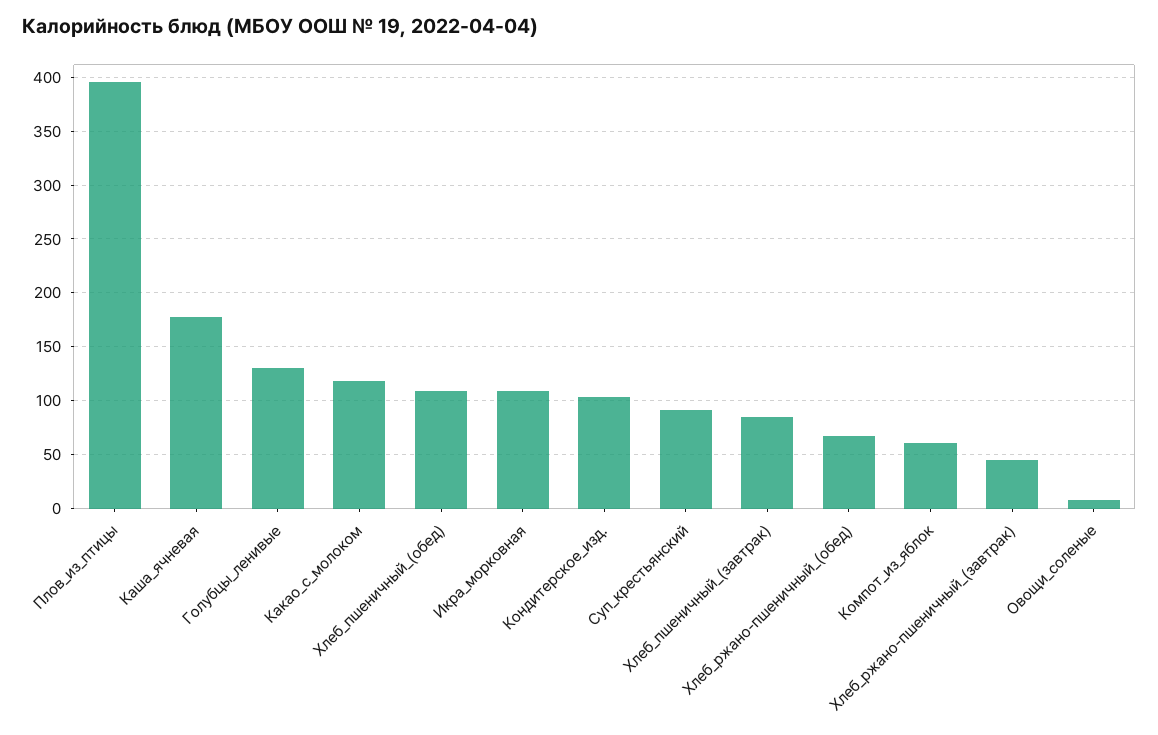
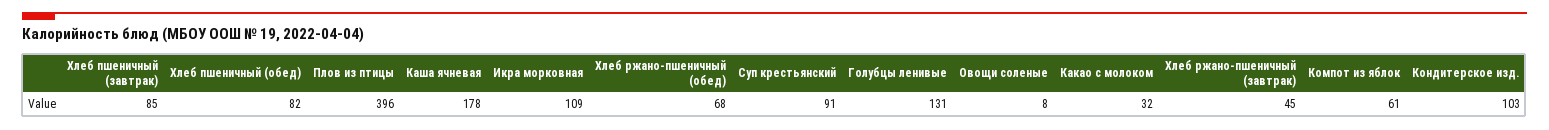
  {
    "Плов_из_птицы": 396,
    "Каша_ячневая": 178,
    "Голубцы_ленивые": 131,
-   "Какао_с_молоком": 120,
+   "Какао_с_молоком": 32,
-   "Хлеб_пшеничный_(обед)": 110,
+   "Хлеб_пшеничный_(обед)": 82,
    "Икра_морковная": 109,
    "Кондитерское_изд.": 103,
    "Суп_крестьянский": 91,
    "Хлеб_пшеничный_(завтрак)": 85,
    "Хлеб_ржано-пшеничный_(обед)": 68,
    "Компот_из_яблок": 61,
    "Хлеб_ржано-пшеничный_(завтрак)": 45,
    "Овощи_соленые": 8
  }

